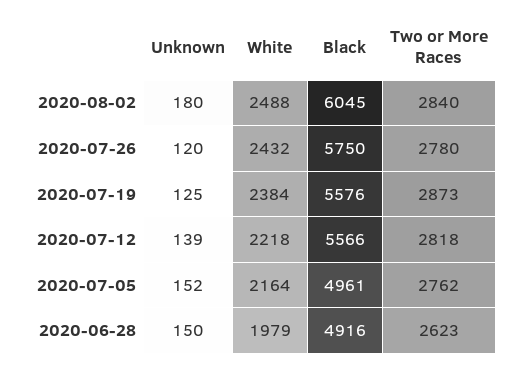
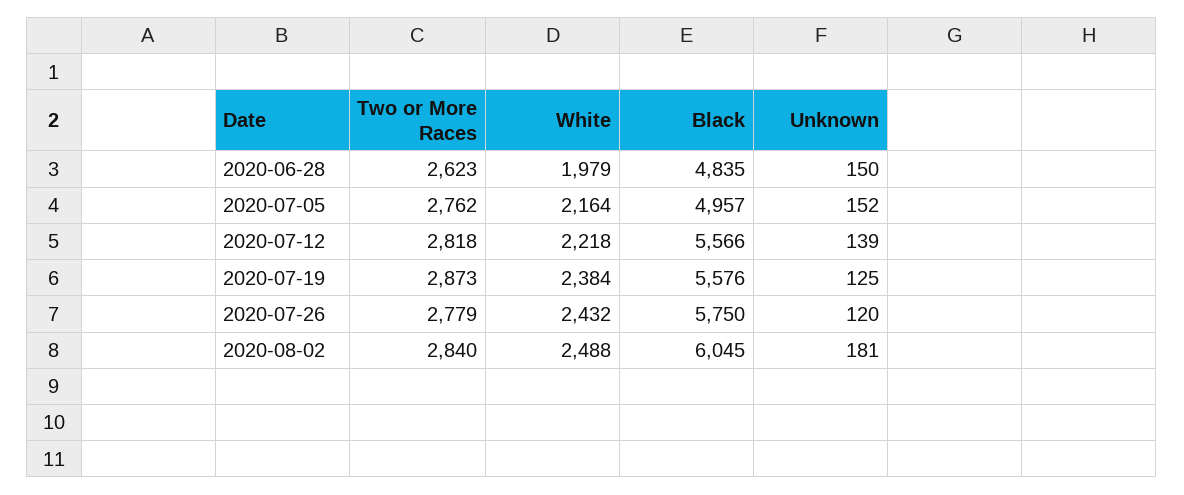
  {
    "Unknown": {
-     "2020-08-02": 180,
+     "2020-08-02": 181,
      "2020-07-26": 120,
      "2020-07-19": 125,
      "2020-07-12": 139,
      "2020-07-05": 152,
      "2020-06-28": 150
    },
    "White": {
      "2020-08-02": 2488,
      "2020-07-26": 2432,
      "2020-07-19": 2384,
      "2020-07-12": 2218,
      "2020-07-05": 2164,
      "2020-06-28": 1979
    },
    "Black": {
      "2020-08-02": 6045,
      "2020-07-26": 5750,
      "2020-07-19": 5576,
      "2020-07-12": 5566,
-     "2020-07-05": 4961,
+     "2020-07-05": 4957,
-     "2020-06-28": 4916
+     "2020-06-28": 4835
    },
    "Two or More Races": {
      "2020-08-02": 2840,
-     "2020-07-26": 2780,
+     "2020-07-26": 2779,
      "2020-07-19": 2873,
      "2020-07-12": 2818,
      "2020-07-05": 2762,
      "2020-06-28": 2623
    }
  }

